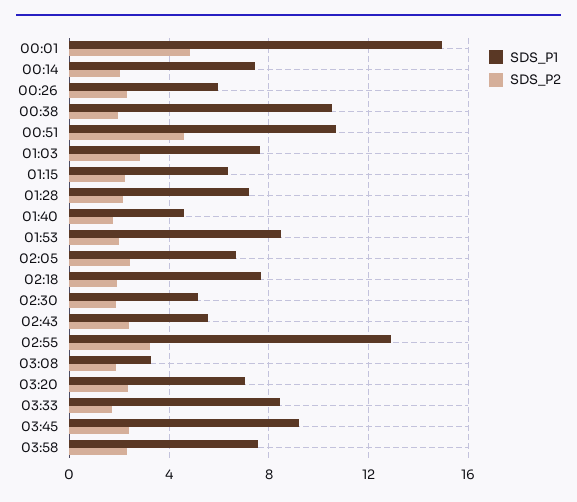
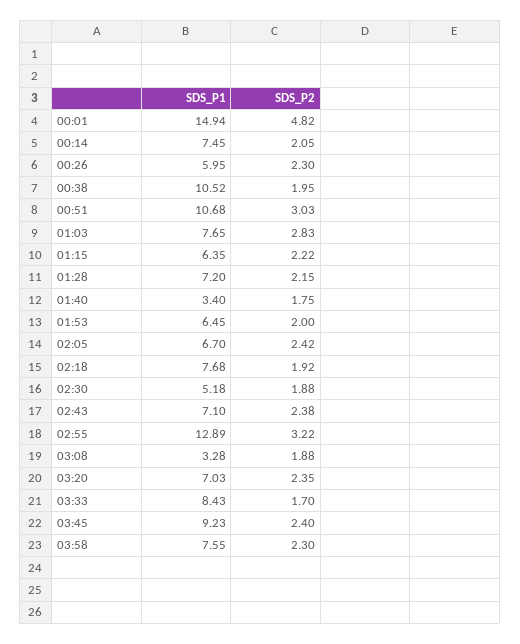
  {
    "SDS_P1": {
      "00:01": 14.94,
      "00:14": 7.45,
      "00:26": 5.95,
      "00:38": 10.52,
      "00:51": 10.68,
      "01:03": 7.65,
      "01:15": 6.35,
      "01:28": 7.2,
-     "01:40": 4.5,
+     "01:40": 3.4,
-     "01:53": 8.5,
+     "01:53": 6.45,
      "02:05": 6.7,
      "02:18": 7.68,
      "02:30": 5.18,
-     "02:43": 5.5,
+     "02:43": 7.1,
      "02:55": 12.89,
      "03:08": 3.28,
      "03:20": 7.03,
      "03:33": 8.43,
      "03:45": 9.23,
      "03:58": 7.55
    },
    "SDS_P2": {
      "00:01": 4.82,
      "00:14": 2.05,
      "00:26": 2.3,
      "00:38": 1.95,
-     "00:51": 4.5,
+     "00:51": 3.03,
      "01:03": 2.83,
      "01:15": 2.22,
      "01:28": 2.15,
      "01:40": 1.75,
      "01:53": 2,
      "02:05": 2.42,
      "02:18": 1.92,
      "02:30": 1.88,
      "02:43": 2.38,
      "02:55": 3.22,
      "03:08": 1.88,
      "03:20": 2.35,
      "03:33": 1.7,
      "03:45": 2.4,
      "03:58": 2.3
    }
  }

